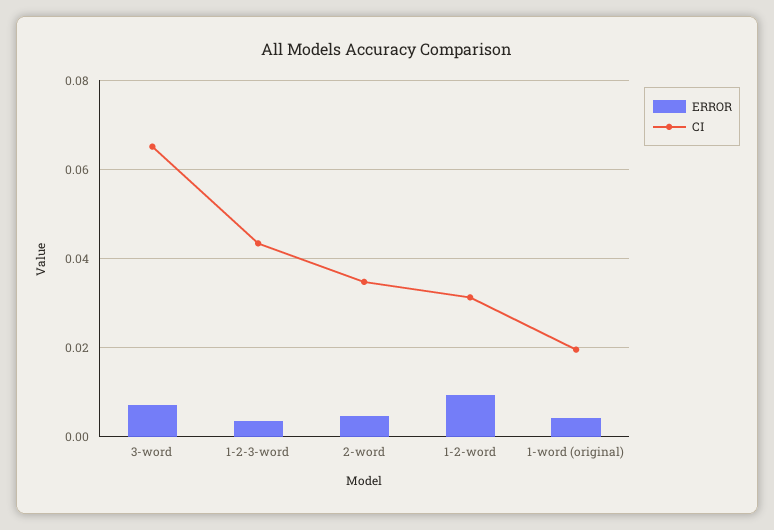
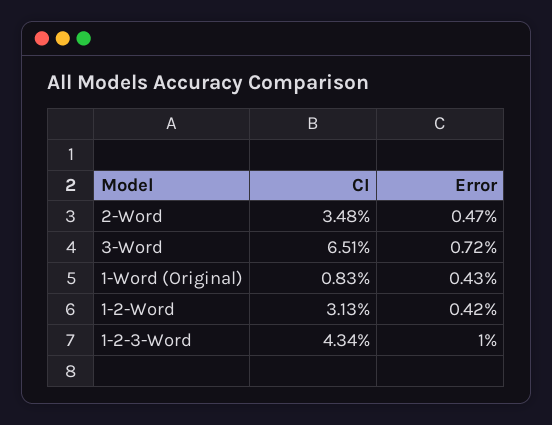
  {
    "ERROR": {
      "3-word": 0.0072,
-     "1-2-3-word": 0.004,
+     "1-2-3-word": 0.01,
      "2-word": 0.0047,
-     "1-2-word": 0.01,
+     "1-2-word": 0.0042,
      "1-word (original)": 0.0043
    },
    "CI": {
      "3-word": 0.0651,
      "1-2-3-word": 0.0434,
      "2-word": 0.0348,
      "1-2-word": 0.0313,
-     "1-word (original)": 0.02
+     "1-word (original)": 0.0083
    }
  }

